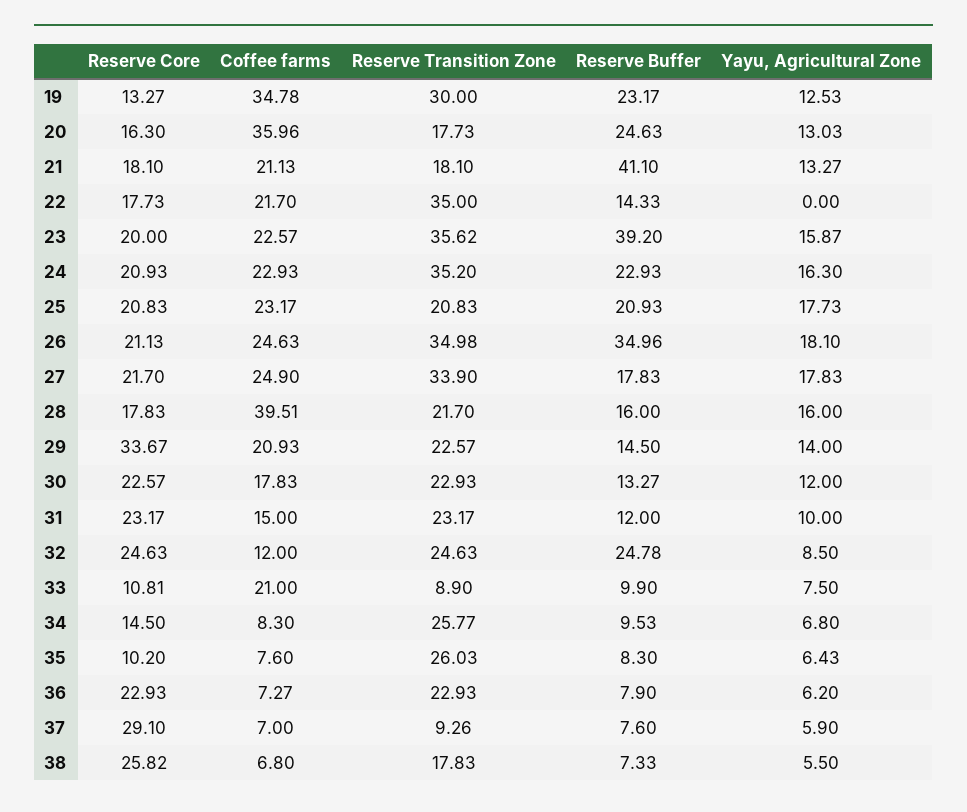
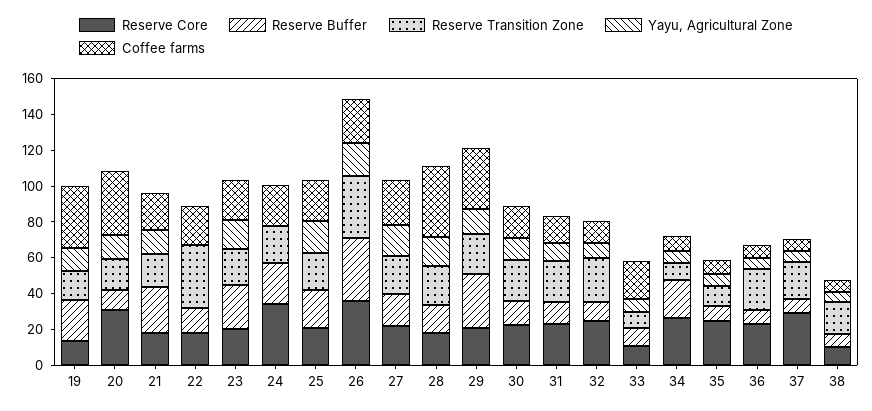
  {
    "Reserve Core": {
      "19": 13.27,
-     "20": 16.3,
+     "20": 30,
      "21": 18.1,
      "22": 17.73,
      "23": 20,
-     "24": 20.93,
+     "24": 35,
      "25": 20.83,
-     "26": 21.13,
+     "26": 35,
      "27": 21.7,
      "28": 17.83,
-     "29": 33.67,
+     "29": 20,
      "30": 22.57,
      "31": 23.17,
      "32": 24.63,
      "33": 10.81,
-     "34": 14.5,
+     "34": 25,
-     "35": 10.2,
+     "35": 25,
      "36": 22.93,
      "37": 29.1,
-     "38": 25.82
+     "38": 10
    },
    "Coffee farms": {
      "19": 34.78,
      "20": 35.96,
      "21": 21.13,
      "22": 21.7,
      "23": 22.57,
      "24": 22.93,
      "25": 23.17,
      "26": 24.63,
      "27": 24.9,
      "28": 39.51,
-     "29": 20.93,
+     "29": 35,
      "30": 17.83,
      "31": 15,
      "32": 12,
      "33": 21,
      "34": 8.3,
      "35": 7.6,
      "36": 7.27,
      "37": 7,
      "38": 6.8
    },
    "Reserve Transition Zone": {
-     "19": 30,
+     "19": 15,
      "20": 17.73,
      "21": 18.1,
      "22": 35,
-     "23": 35.62,
+     "23": 20,
-     "24": 35.2,
+     "24": 20,
      "25": 20.83,
      "26": 34.98,
-     "27": 33.9,
+     "27": 20,
      "28": 21.7,
      "29": 22.57,
      "30": 22.93,
      "31": 23.17,
      "32": 24.63,
      "33": 8.9,
-     "34": 25.77,
+     "34": 10,
-     "35": 26.03,
+     "35": 10,
      "36": 22.93,
-     "37": 9.26,
+     "37": 20,
      "38": 17.83
    },
    "Reserve Buffer": {
      "19": 23.17,
-     "20": 24.63,
+     "20": 10,
-     "21": 41.1,
+     "21": 25,
      "22": 14.33,
-     "23": 39.2,
+     "23": 25,
      "24": 22.93,
      "25": 20.93,
      "26": 34.96,
      "27": 17.83,
      "28": 16,
-     "29": 14.5,
+     "29": 30,
      "30": 13.27,
      "31": 12,
-     "32": 24.78,
+     "32": 10,
      "33": 9.9,
-     "34": 9.53,
+     "34": 20,
      "35": 8.3,
      "36": 7.9,
      "37": 7.6,
      "38": 7.33
    },
    "Yayu, Agricultural Zone": {
      "19": 12.53,
      "20": 13.03,
      "21": 13.27,
      "22": 0,
      "23": 15.87,
-     "24": 16.3,
+     "24": 0,
      "25": 17.73,
      "26": 18.1,
      "27": 17.83,
      "28": 16,
      "29": 14,
      "30": 12,
      "31": 10,
      "32": 8.5,
      "33": 7.5,
      "34": 6.8,
      "35": 6.43,
      "36": 6.2,
      "37": 5.9,
      "38": 5.5
    }
  }

